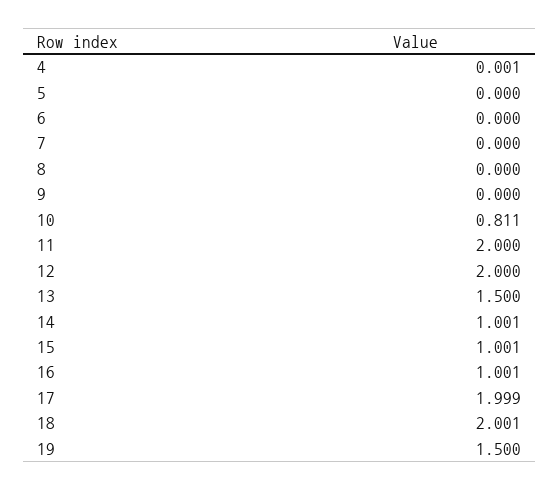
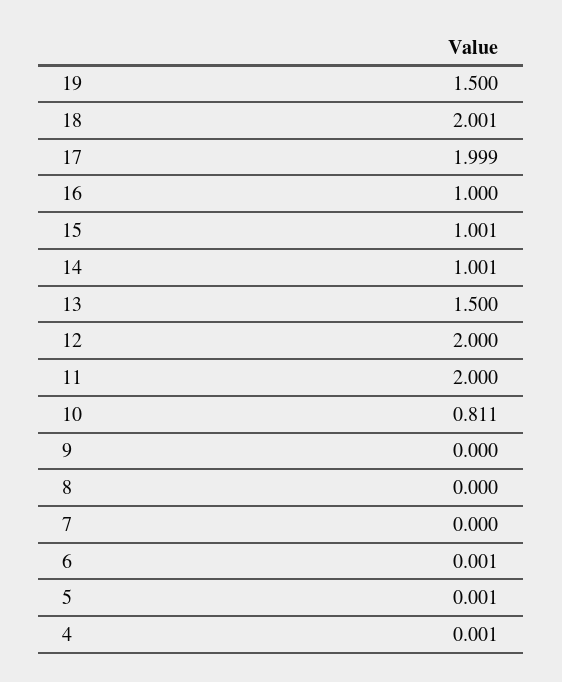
  {
    "4": 0.001,
-   "5": 0,
+   "5": 0.001,
-   "6": 0,
+   "6": 0.001,
    "7": 0,
    "8": 0,
    "9": 0,
    "10": 0.811,
    "11": 2,
    "12": 2,
    "13": 1.5,
    "14": 1.001,
    "15": 1.001,
-   "16": 1.001,
+   "16": 1,
    "17": 1.999,
    "18": 2.001,
    "19": 1.5
  }

